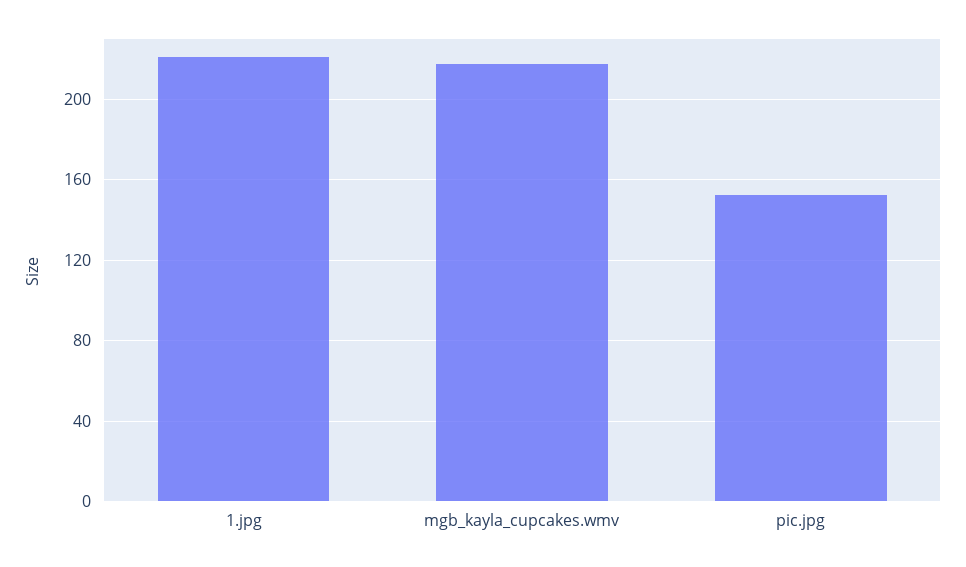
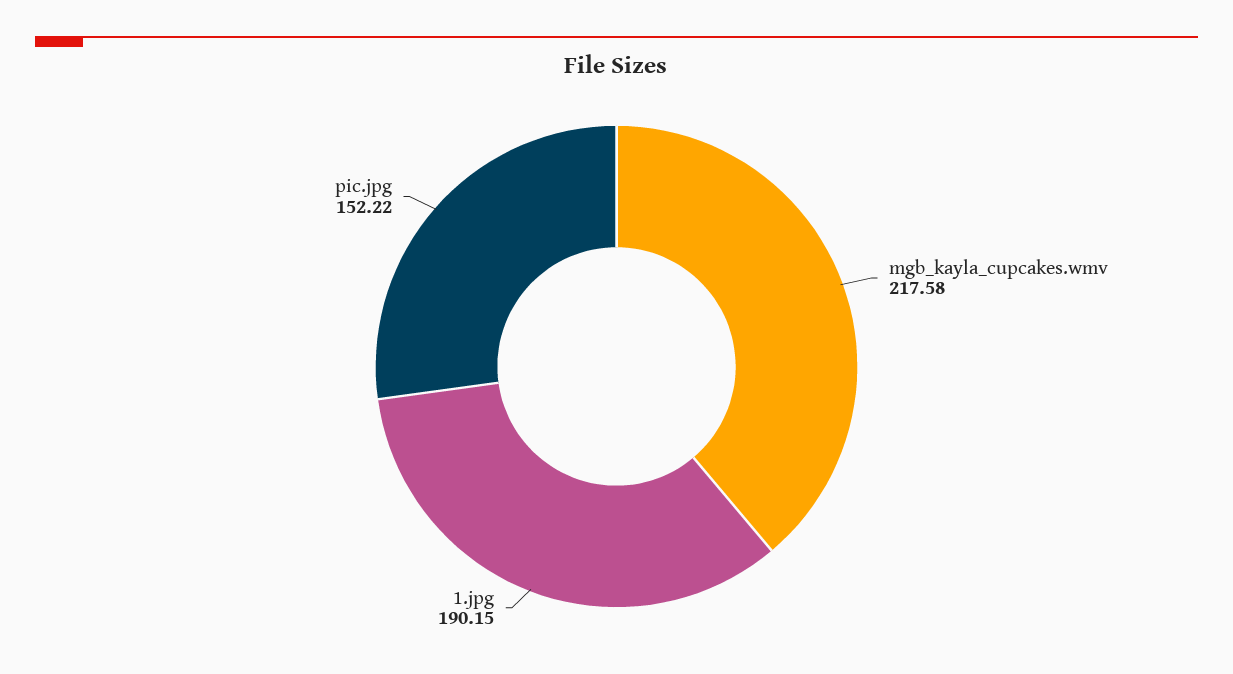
  {
-   "1.jpg": 220,
+   "1.jpg": 190.15,
    "mgb_kayla_cupcakes.wmv": 217.58,
    "pic.jpg": 152.22
  }

